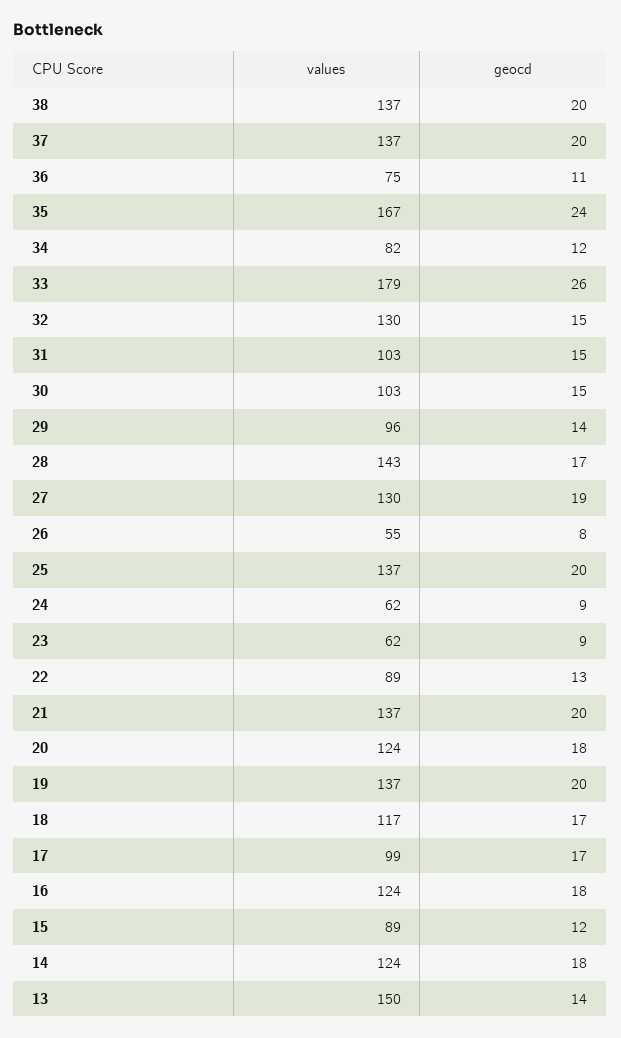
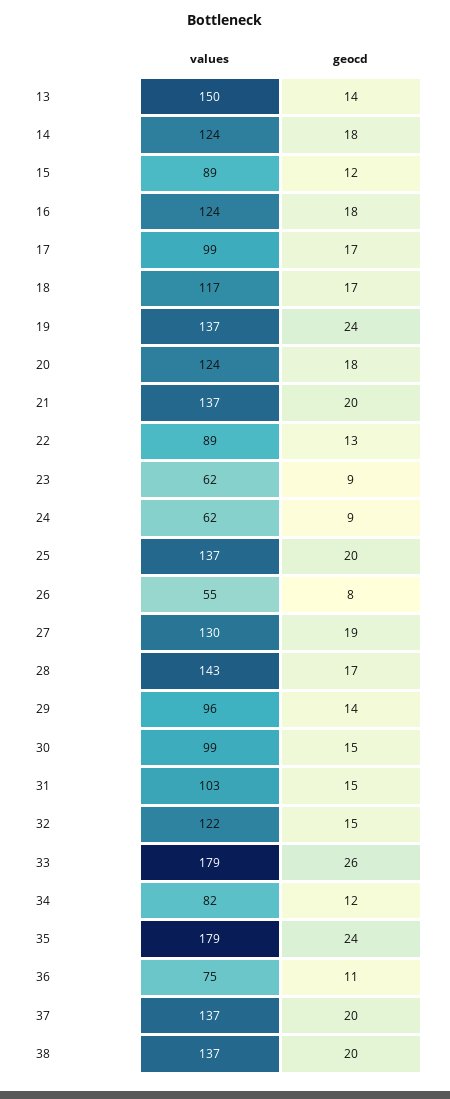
  {
    "values": {
      "38": 137,
      "37": 137,
      "36": 75,
-     "35": 167,
+     "35": 179,
      "34": 82,
      "33": 179,
-     "32": 130,
+     "32": 122,
      "31": 103,
-     "30": 103,
+     "30": 99,
      "29": 96,
      "28": 143,
      "27": 130,
      "26": 55,
      "25": 137,
      "24": 62,
      "23": 62,
      "22": 89,
      "21": 137,
      "20": 124,
      "19": 137,
      "18": 117,
      "17": 99,
      "16": 124,
      "15": 89,
      "14": 124,
      "13": 150
    },
    "geocd": {
      "38": 20,
      "37": 20,
      "36": 11,
      "35": 24,
      "34": 12,
      "33": 26,
      "32": 15,
      "31": 15,
      "30": 15,
      "29": 14,
      "28": 17,
      "27": 19,
      "26": 8,
      "25": 20,
      "24": 9,
      "23": 9,
      "22": 13,
      "21": 20,
      "20": 18,
-     "19": 20,
+     "19": 24,
      "18": 17,
      "17": 17,
      "16": 18,
      "15": 12,
      "14": 18,
      "13": 14
    }
  }

